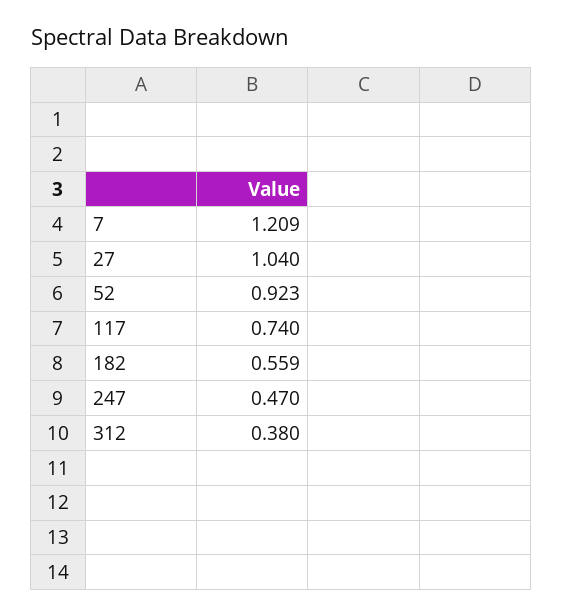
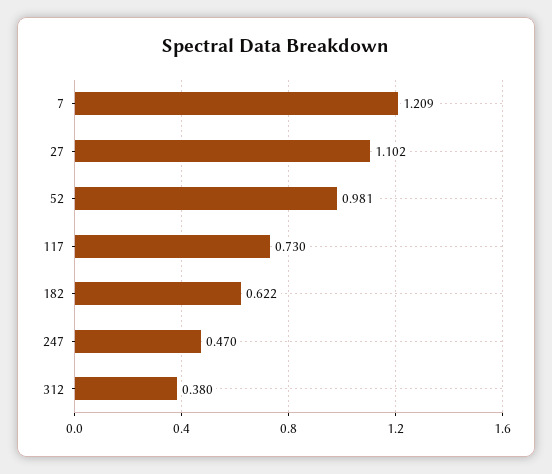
  {
    "7": 1.209,
-   "27": 1.04,
+   "27": 1.102,
-   "52": 0.923,
+   "52": 0.981,
-   "117": 0.74,
+   "117": 0.73,
-   "182": 0.559,
+   "182": 0.622,
    "247": 0.47,
    "312": 0.38
  }

